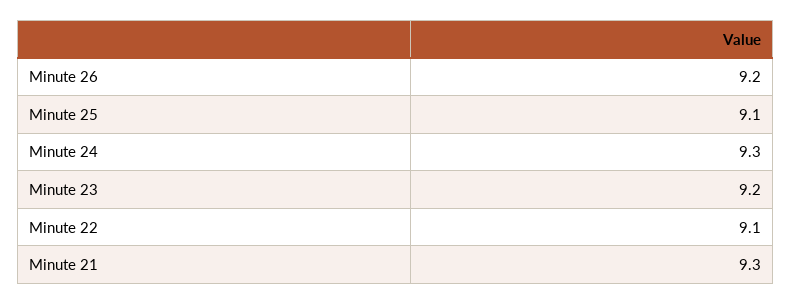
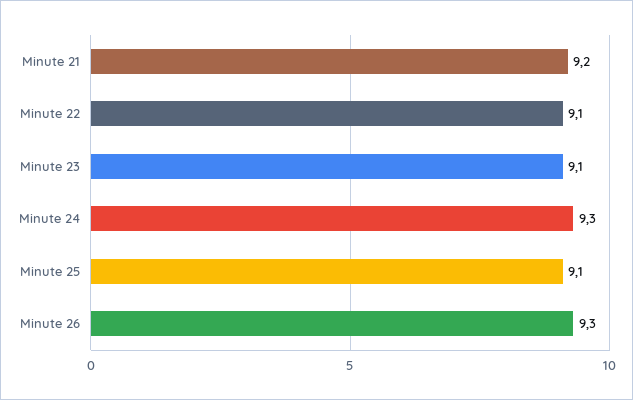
  {
-   "Minute 26": 9.2,
+   "Minute 26": 9.3,
    "Minute 25": 9.1,
    "Minute 24": 9.3,
-   "Minute 23": 9.2,
+   "Minute 23": 9.1,
    "Minute 22": 9.1,
-   "Minute 21": 9.3
+   "Minute 21": 9.2
  }

